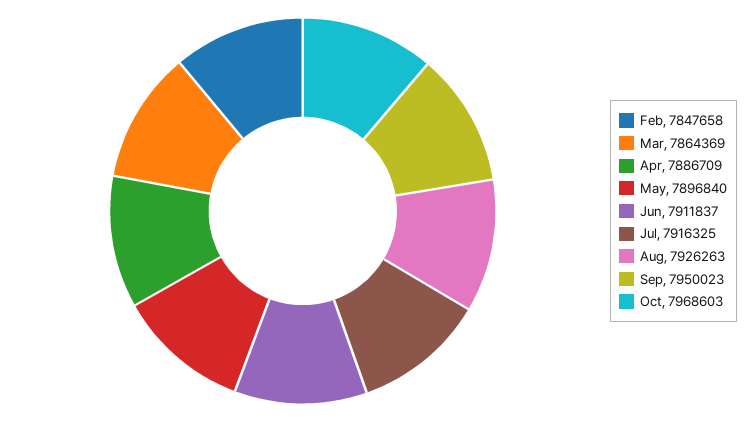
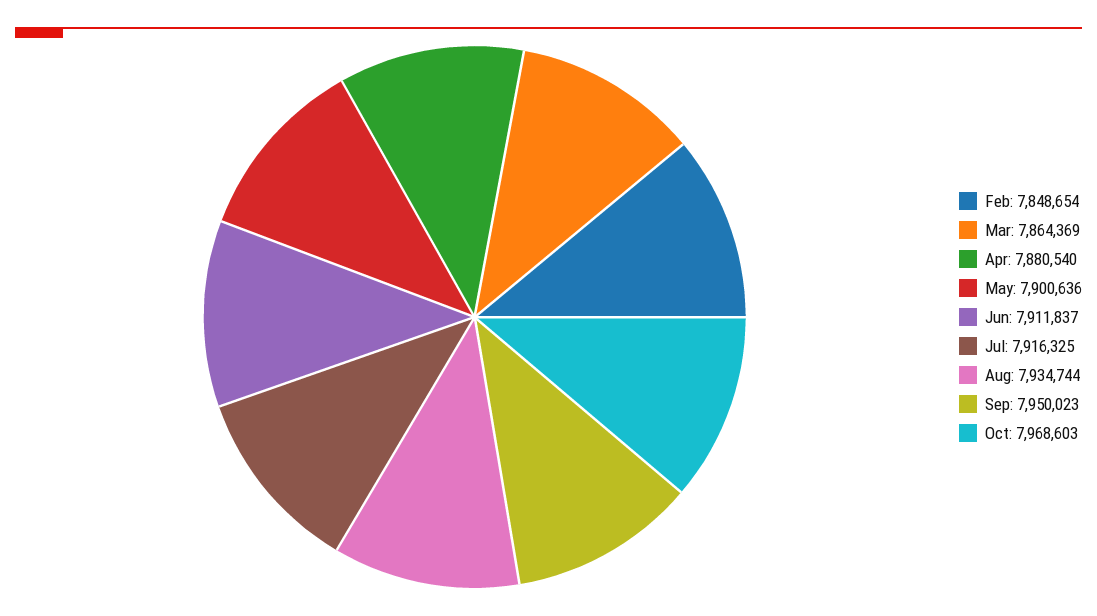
  {
-   "Feb": 7847658,
+   "Feb": 7848654,
    "Mar": 7864369,
-   "Apr": 7886709,
+   "Apr": 7880540,
-   "May": 7896840,
+   "May": 7900636,
    "Jun": 7911837,
    "Jul": 7916325,
-   "Aug": 7926263,
+   "Aug": 7934744,
    "Sep": 7950023,
    "Oct": 7968603
  }

